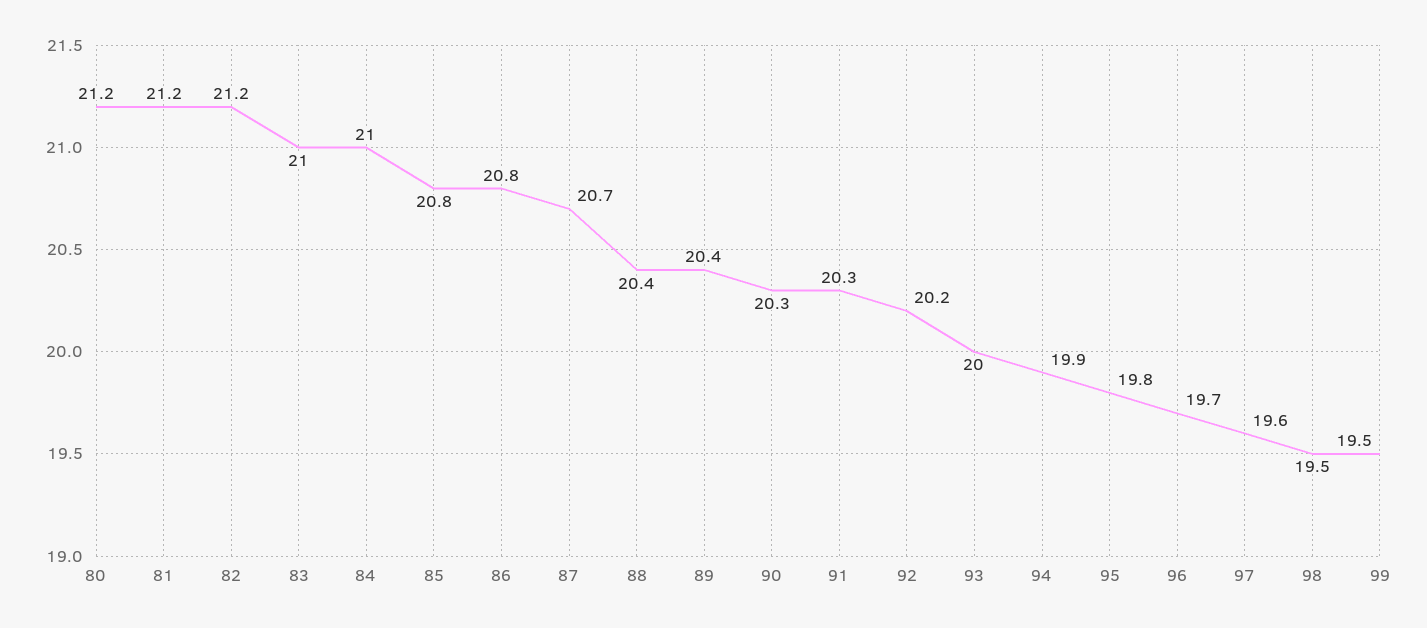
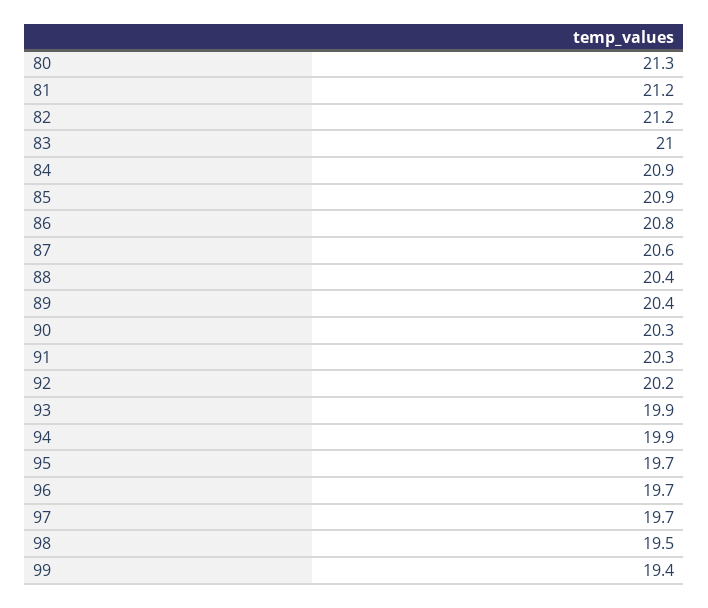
  {
-   "80": 21.2,
+   "80": 21.3,
    "81": 21.2,
    "82": 21.2,
    "83": 21,
-   "84": 21,
+   "84": 20.9,
-   "85": 20.8,
+   "85": 20.9,
    "86": 20.8,
-   "87": 20.7,
+   "87": 20.6,
    "88": 20.4,
    "89": 20.4,
    "90": 20.3,
    "91": 20.3,
    "92": 20.2,
-   "93": 20,
+   "93": 19.9,
    "94": 19.9,
-   "95": 19.8,
+   "95": 19.7,
    "96": 19.7,
-   "97": 19.6,
+   "97": 19.7,
    "98": 19.5,
-   "99": 19.5
+   "99": 19.4
  }

